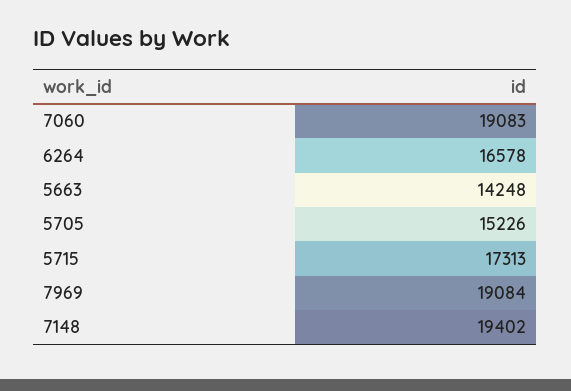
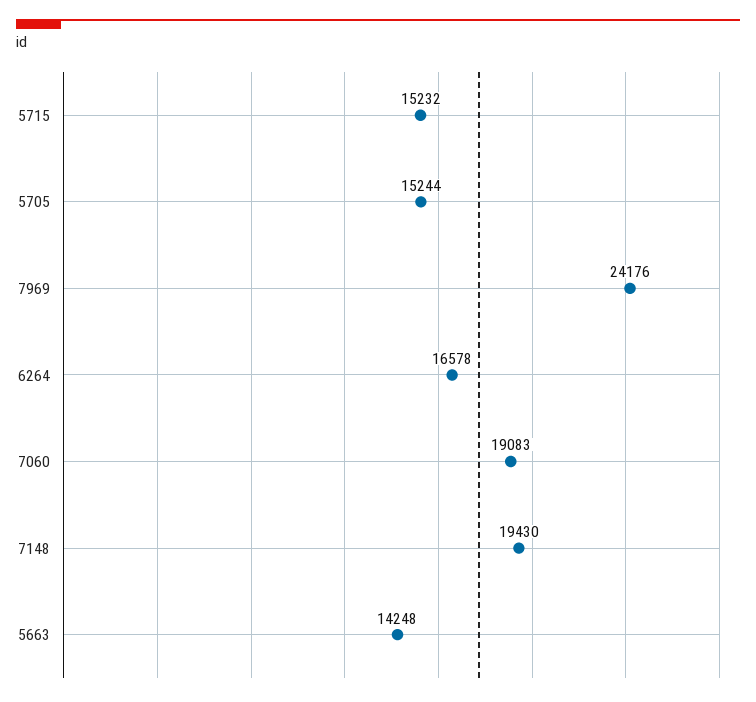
  {
    "7060": 19083,
    "6264": 16578,
    "5663": 14248,
-   "5705": 15226,
+   "5705": 15244,
-   "5715": 17313,
+   "5715": 15232,
-   "7969": 19084,
+   "7969": 24176,
-   "7148": 19402
+   "7148": 19430
  }

